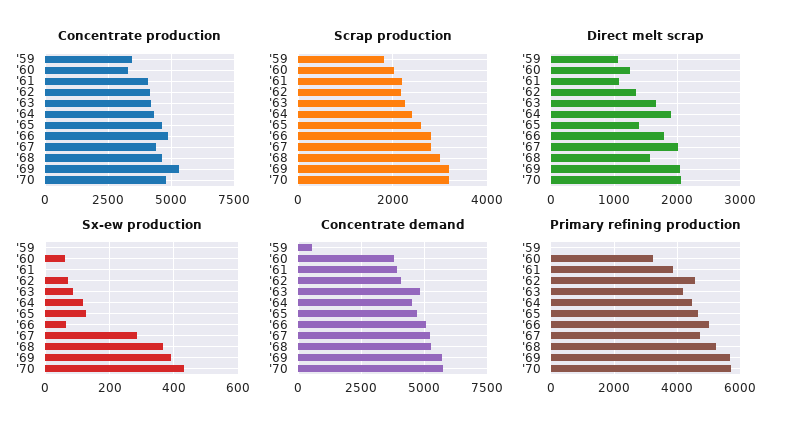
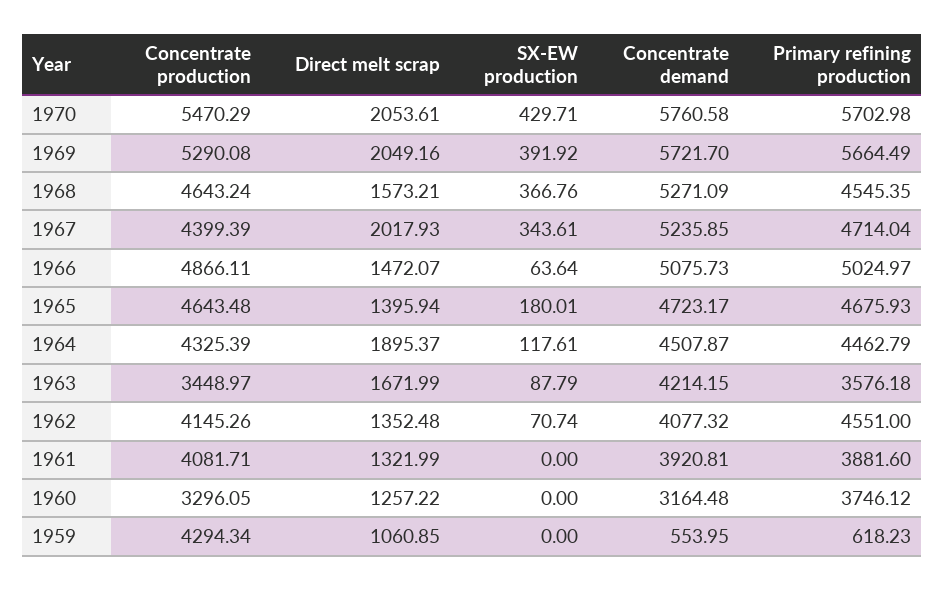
  {
    "Concentrate production": {
-     "'59": 3500,
+     "'59": 4294.34,
      "'60": 3296.05,
      "'61": 4081.71,
      "'62": 4145.26,
-     "'63": 4250,
+     "'63": 3448.97,
      "'64": 4325.39,
      "'65": 4643.48,
      "'66": 4866.11,
      "'67": 4399.39,
      "'68": 4643.24,
      "'69": 5290.08,
-     "'70": 4750
+     "'70": 5470.29
    },
-   "Scrap production": {
-     "'59": 1800,
-     "'60": 2000,
-     "'61": 2200,
-     "'62": 2200,
-     "'63": 2200,
-     "'64": 2400,
-     "'65": 2600,
-     "'66": 2800,
-     "'67": 2800,
-     "'68": 3000,
-     "'69": 3200,
-     "'70": 3200
-   },
    "Direct melt scrap": {
      "'59": 1060.85,
      "'60": 1257.22,
-     "'61": 1100,
+     "'61": 1321.99,
      "'62": 1352.48,
      "'63": 1671.99,
      "'64": 1895.37,
      "'65": 1395.94,
-     "'66": 1800,
+     "'66": 1472.07,
      "'67": 2017.93,
      "'68": 1573.21,
      "'69": 2049.16,
      "'70": 2053.61
    },
    "Sx-ew production": {
      "'59": 0,
-     "'60": 60,
+     "'60": 0,
      "'61": 0,
      "'62": 70.74,
      "'63": 87.79,
      "'64": 117.61,
-     "'65": 120,
+     "'65": 180.01,
      "'66": 63.64,
-     "'67": 280,
+     "'67": 343.61,
      "'68": 366.76,
      "'69": 391.92,
      "'70": 429.71
    },
    "Concentrate demand": {
      "'59": 553.95,
-     "'60": 3750,
+     "'60": 3164.48,
      "'61": 3920.81,
      "'62": 4077.32,
-     "'63": 4750,
+     "'63": 4214.15,
      "'64": 4507.87,
      "'65": 4723.17,
      "'66": 5075.73,
      "'67": 5235.85,
      "'68": 5271.09,
      "'69": 5721.7,
      "'70": 5760.58
    },
    "Primary refining production": {
-     "'59": 0,
+     "'59": 618.23,
-     "'60": 3200,
+     "'60": 3746.12,
      "'61": 3881.6,
      "'62": 4551,
-     "'63": 4200,
+     "'63": 3576.18,
      "'64": 4462.79,
      "'65": 4675.93,
      "'66": 5024.97,
      "'67": 4714.04,
-     "'68": 5200,
+     "'68": 4545.35,
      "'69": 5664.49,
      "'70": 5702.98
    }
  }

